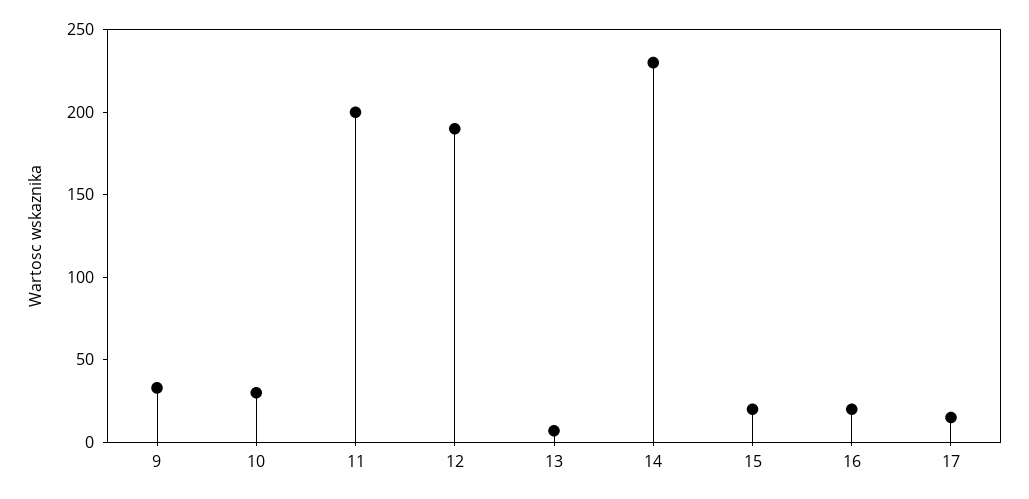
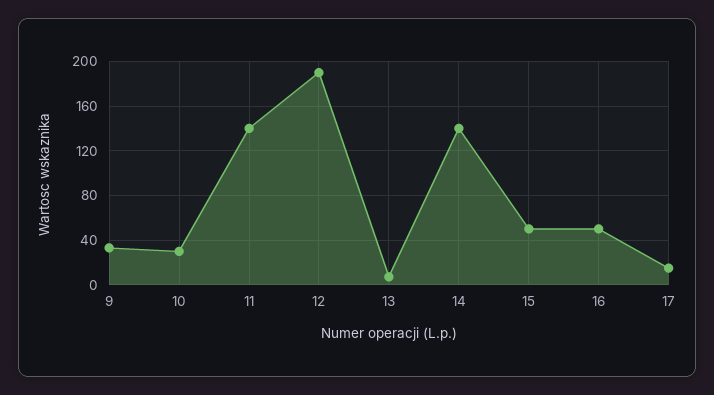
  {
    "9": 30,
    "10": 30,
-   "11": 200,
+   "11": 140,
    "12": 190,
    "13": 10,
-   "14": 230,
+   "14": 140,
-   "15": 20,
+   "15": 50,
-   "16": 20,
+   "16": 50,
    "17": 20
  }

